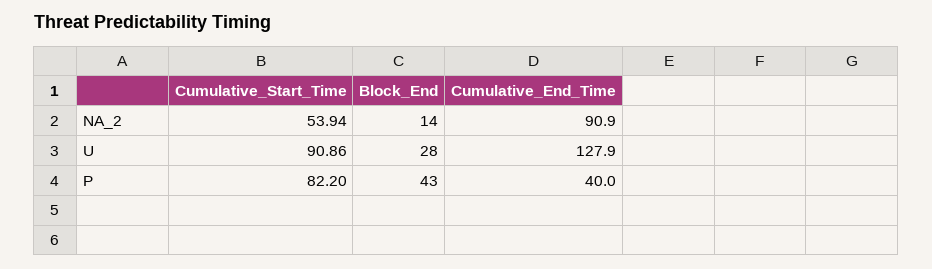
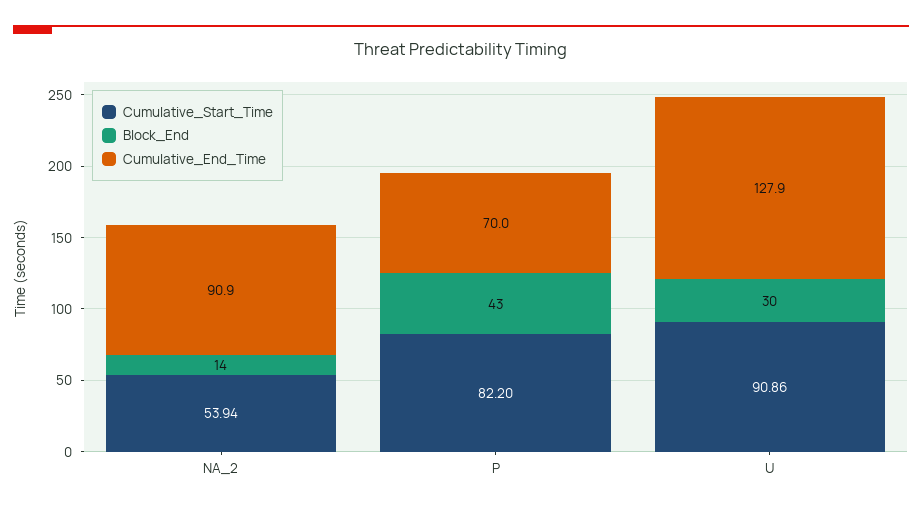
  {
    "Cumulative_Start_Time": {
      "NA_2": 53.94,
      "U": 90.86,
      "P": 82.2
    },
    "Block_End": {
      "NA_2": 14,
-     "U": 28,
+     "U": 30,
      "P": 43
    },
    "Cumulative_End_Time": {
      "NA_2": 90.9,
      "U": 127.9,
-     "P": 40
+     "P": 70
    }
  }

